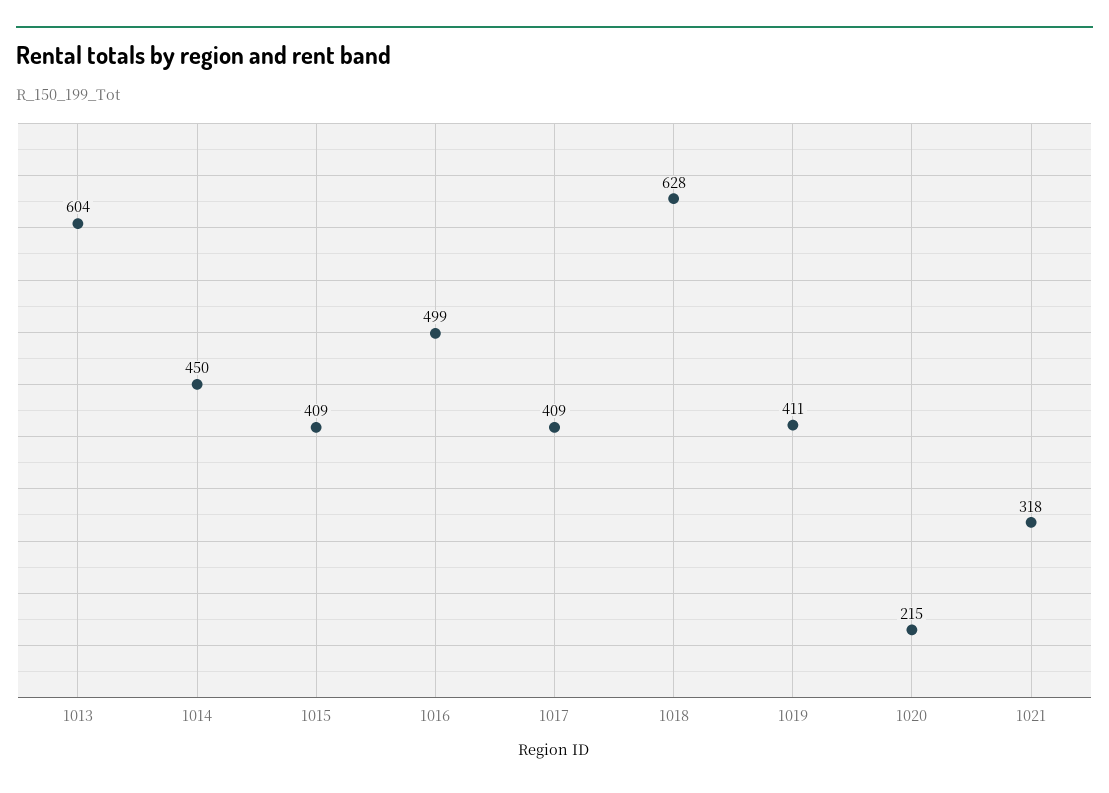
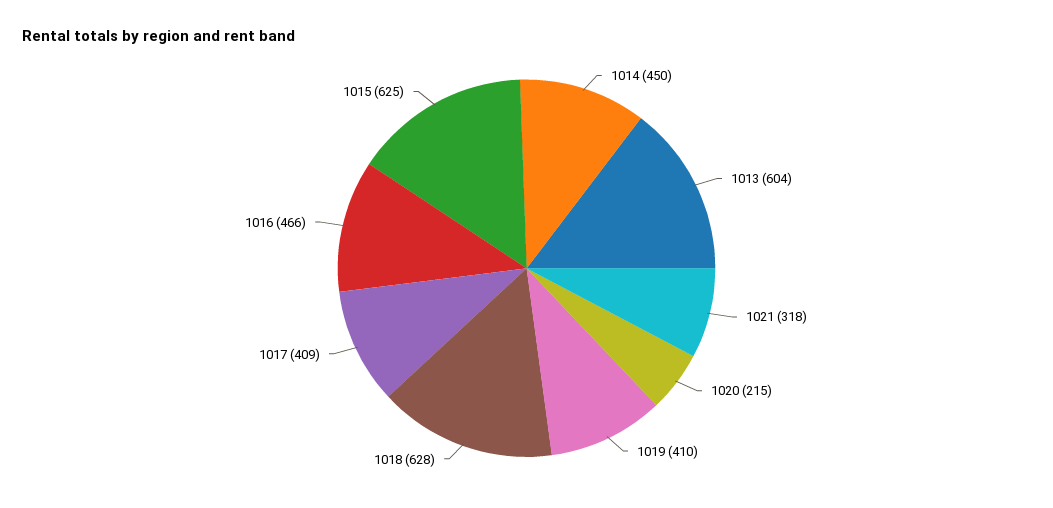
  {
    "1013": 604,
    "1014": 450,
-   "1015": 409,
+   "1015": 625,
-   "1016": 499,
+   "1016": 466,
    "1017": 409,
    "1018": 628,
-   "1019": 411,
+   "1019": 410,
    "1020": 215,
    "1021": 318
  }

